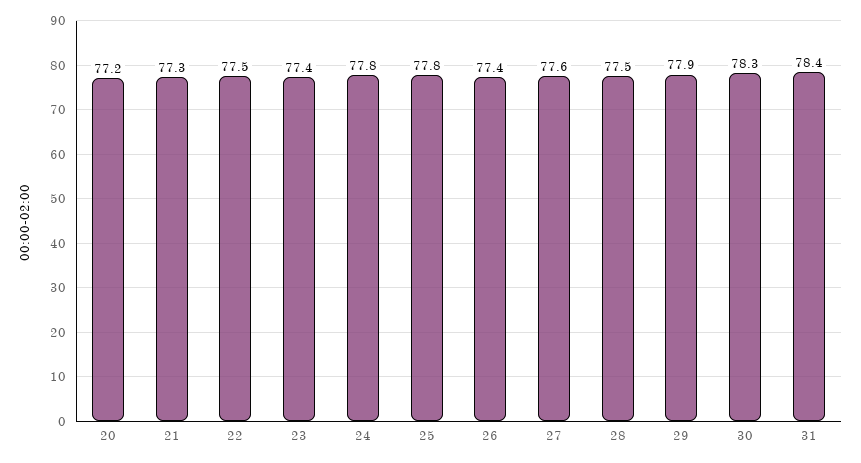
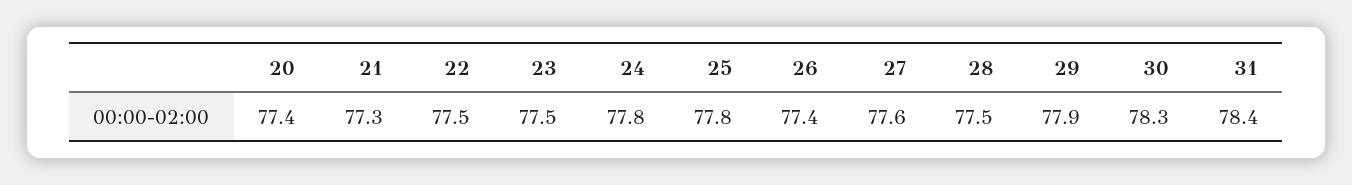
  {
-   "20": 77.2,
+   "20": 77.4,
    "21": 77.3,
    "22": 77.5,
-   "23": 77.4,
+   "23": 77.5,
    "24": 77.8,
    "25": 77.8,
    "26": 77.4,
    "27": 77.6,
    "28": 77.5,
    "29": 77.9,
    "30": 78.3,
    "31": 78.4
  }

